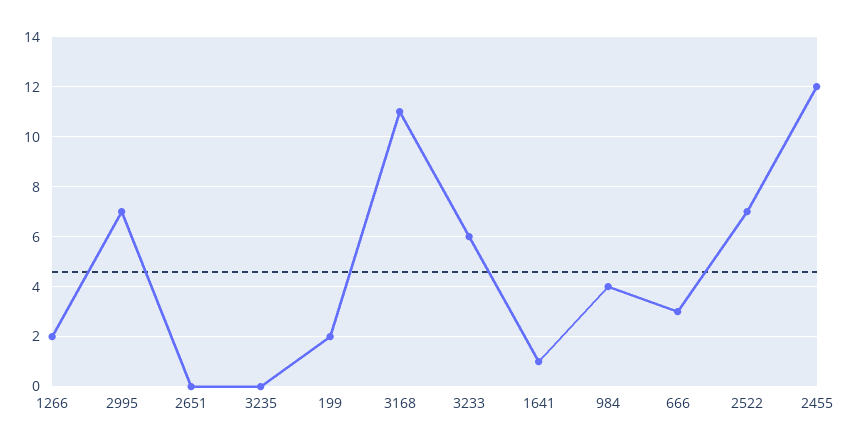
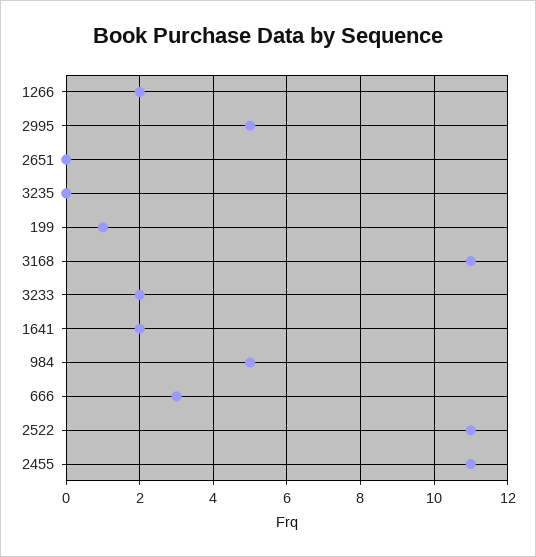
  {
    "1266": 2,
-   "2995": 7,
+   "2995": 5,
    "2651": 0,
    "3235": 0,
-   "199": 2,
+   "199": 1,
    "3168": 11,
-   "3233": 6,
+   "3233": 2,
-   "1641": 1,
+   "1641": 2,
-   "984": 4,
+   "984": 5,
    "666": 3,
-   "2522": 7,
+   "2522": 11,
-   "2455": 12
+   "2455": 11
  }

